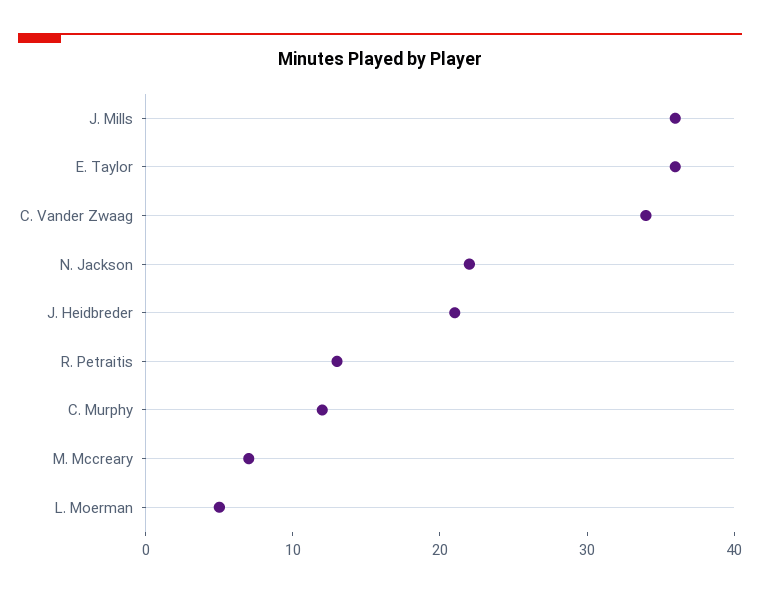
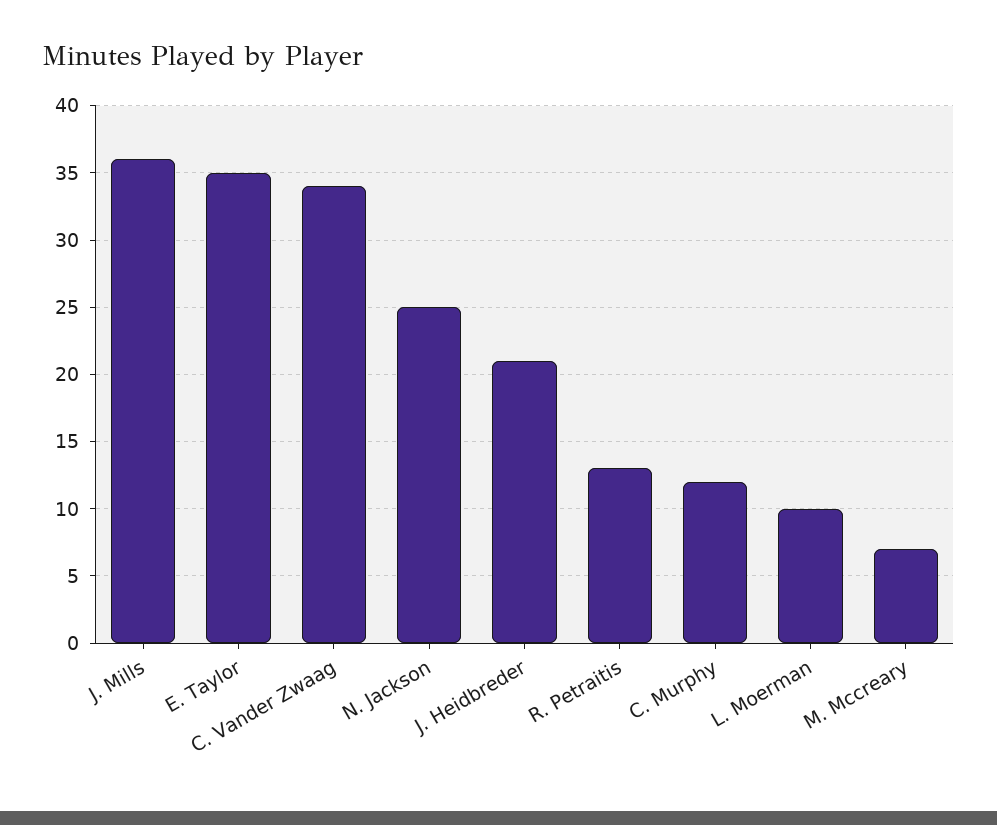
  {
    "J. Mills": 36,
-   "E. Taylor": 36,
+   "E. Taylor": 35,
    "C. Vander Zwaag": 34,
-   "N. Jackson": 22,
+   "N. Jackson": 25,
    "J. Heidbreder": 21,
    "R. Petraitis": 13,
    "C. Murphy": 12,
    "M. Mccreary": 7,
-   "L. Moerman": 5
+   "L. Moerman": 10
  }

